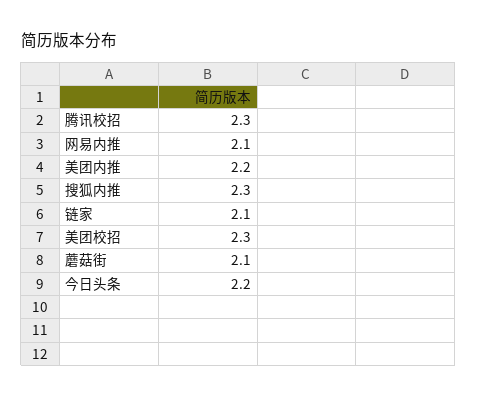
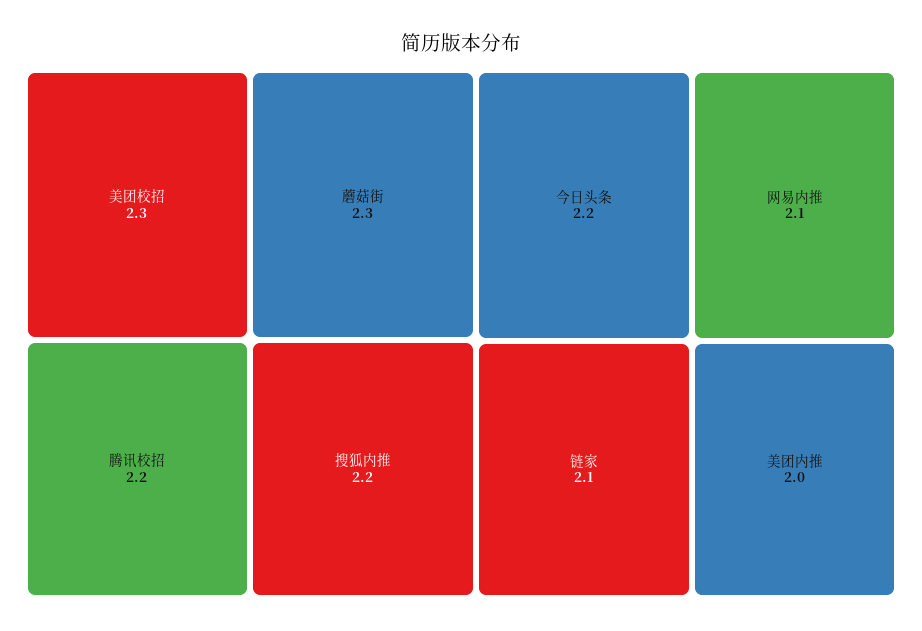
  {
-   "腾讯校招": 2.3,
+   "腾讯校招": 2.2,
    "网易内推": 2.1,
-   "美团内推": 2.2,
+   "美团内推": 2,
-   "搜狐内推": 2.3,
+   "搜狐内推": 2.2,
    "链家": 2.1,
    "美团校招": 2.3,
-   "蘑菇街": 2.1,
+   "蘑菇街": 2.3,
    "今日头条": 2.2
  }

